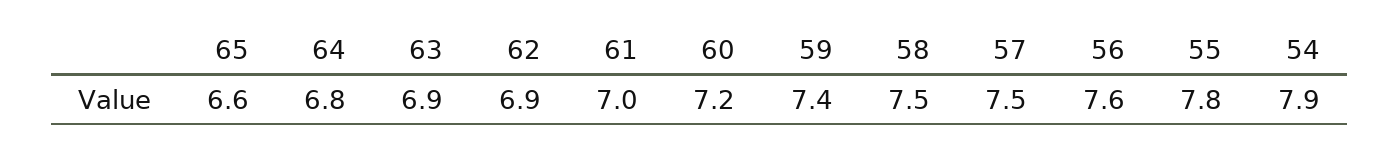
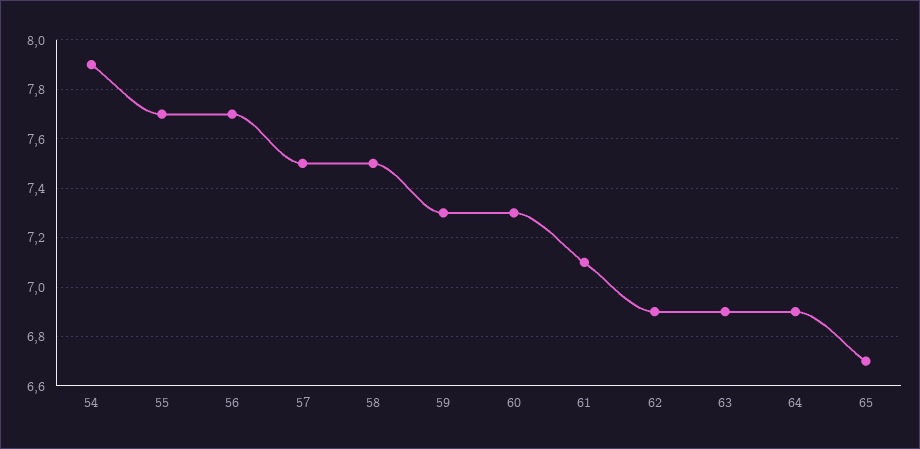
  {
-   "65": 6.6,
+   "65": 6.7,
-   "64": 6.8,
+   "64": 6.9,
    "63": 6.9,
    "62": 6.9,
-   "61": 7,
+   "61": 7.1,
-   "60": 7.2,
+   "60": 7.3,
-   "59": 7.4,
+   "59": 7.3,
    "58": 7.5,
    "57": 7.5,
-   "56": 7.6,
+   "56": 7.7,
-   "55": 7.8,
+   "55": 7.7,
    "54": 7.9
  }

